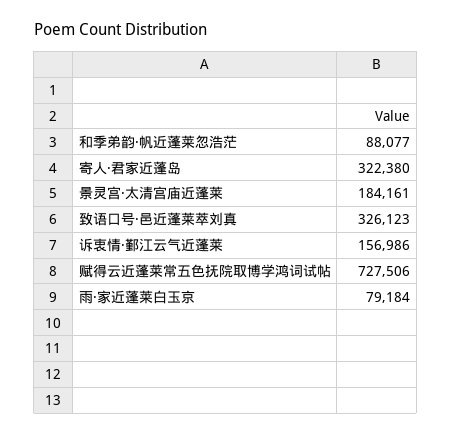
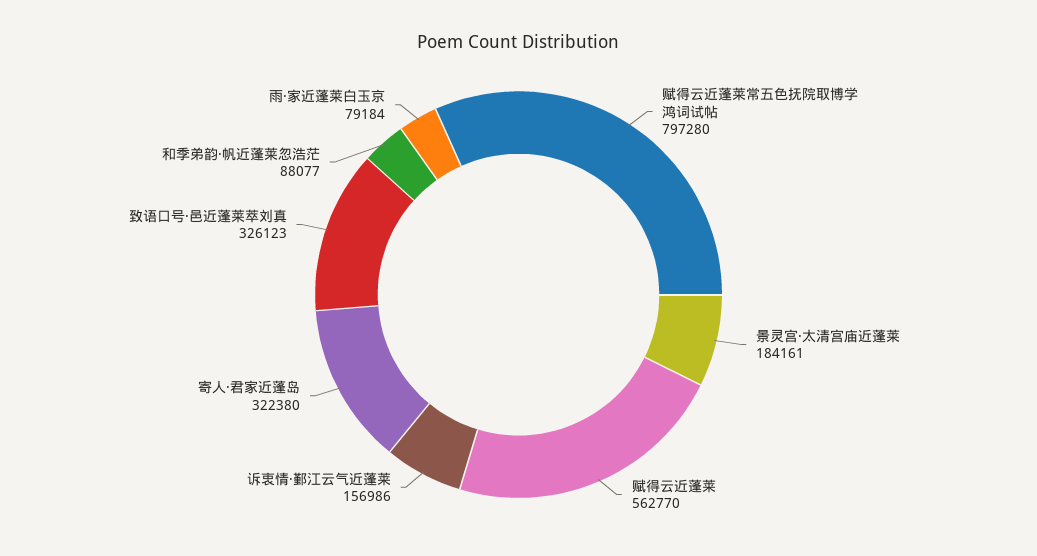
  {
    "和季弟韵·帆近蓬莱忽浩茫": 88077,
    "寄人·君家近蓬岛": 322380,
    "景灵宫·太清宫庙近蓬莱": 184161,
    "致语口号·邑近蓬莱萃刘真": 326123,
    "诉衷情·鄞江云气近蓬莱": 156986,
-   "赋得云近蓬莱常五色抚院取博学鸿词试帖": 727506,
+   "赋得云近蓬莱常五色抚院取博学鸿词试帖": 797280,
-   "雨·家近蓬莱白玉京": 79184
+   "雨·家近蓬莱白玉京": 79184,
+   "赋得云近蓬莱": 562770
  }

